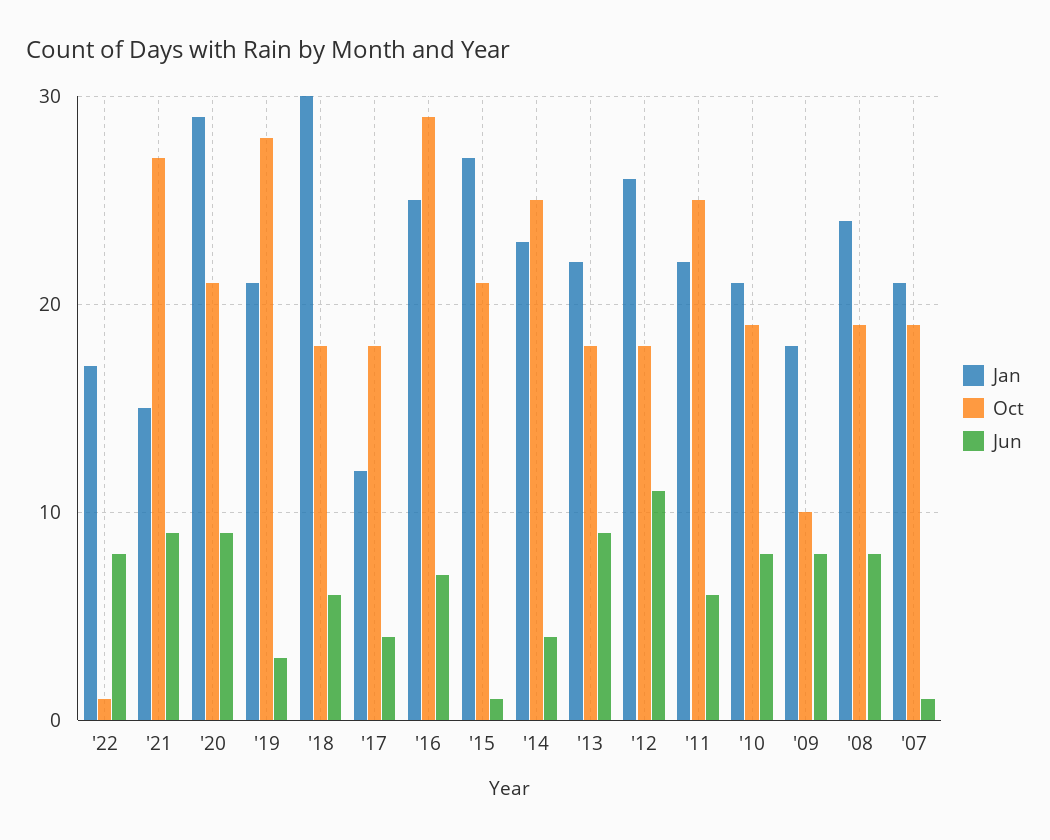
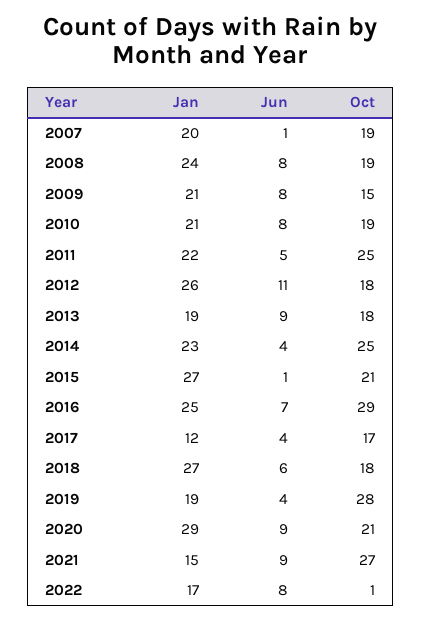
  {
    "Jan": {
      "'22": 17,
      "'21": 15,
      "'20": 29,
-     "'19": 21,
+     "'19": 19,
-     "'18": 30,
+     "'18": 27,
      "'17": 12,
      "'16": 25,
      "'15": 27,
      "'14": 23,
-     "'13": 22,
+     "'13": 19,
      "'12": 26,
      "'11": 22,
      "'10": 21,
-     "'09": 18,
+     "'09": 21,
      "'08": 24,
-     "'07": 21
+     "'07": 20
    },
    "Oct": {
      "'22": 1,
      "'21": 27,
      "'20": 21,
      "'19": 28,
      "'18": 18,
-     "'17": 18,
+     "'17": 17,
      "'16": 29,
      "'15": 21,
      "'14": 25,
      "'13": 18,
      "'12": 18,
      "'11": 25,
      "'10": 19,
-     "'09": 10,
+     "'09": 15,
      "'08": 19,
      "'07": 19
    },
    "Jun": {
      "'22": 8,
      "'21": 9,
      "'20": 9,
-     "'19": 3,
+     "'19": 4,
      "'18": 6,
      "'17": 4,
      "'16": 7,
      "'15": 1,
      "'14": 4,
      "'13": 9,
      "'12": 11,
-     "'11": 6,
+     "'11": 5,
      "'10": 8,
      "'09": 8,
      "'08": 8,
      "'07": 1
    }
  }

